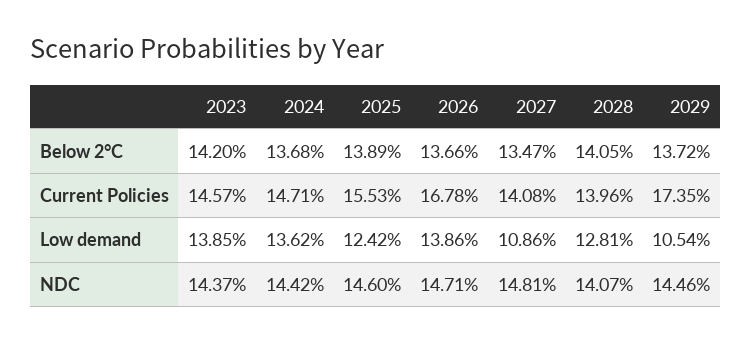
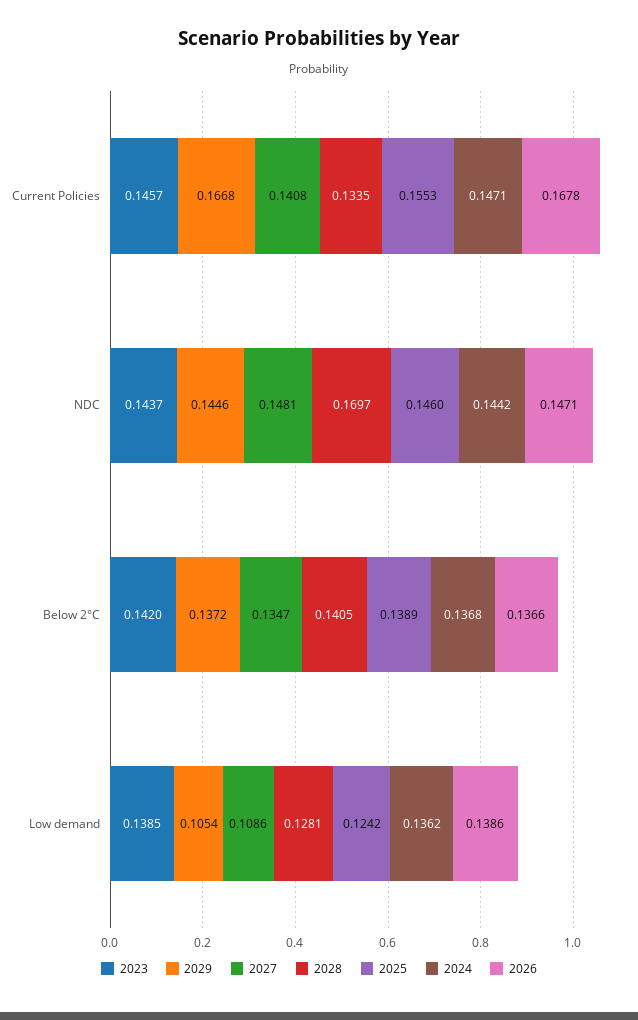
  {
    "2023": {
      "Below 2°C": 0.142,
      "Current Policies": 0.1457,
      "Low demand": 0.1385,
      "NDC": 0.1437
    },
    "2024": {
      "Below 2°C": 0.1368,
      "Current Policies": 0.1471,
      "Low demand": 0.1362,
      "NDC": 0.1442
    },
    "2025": {
      "Below 2°C": 0.1389,
      "Current Policies": 0.1553,
      "Low demand": 0.1242,
      "NDC": 0.146
    },
    "2026": {
      "Below 2°C": 0.1366,
      "Current Policies": 0.1678,
      "Low demand": 0.1386,
      "NDC": 0.1471
    },
    "2027": {
      "Below 2°C": 0.1347,
      "Current Policies": 0.1408,
      "Low demand": 0.1086,
      "NDC": 0.1481
    },
    "2028": {
      "Below 2°C": 0.1405,
-     "Current Policies": 0.1396,
+     "Current Policies": 0.1335,
      "Low demand": 0.1281,
-     "NDC": 0.1407
+     "NDC": 0.1697
    },
    "2029": {
      "Below 2°C": 0.1372,
-     "Current Policies": 0.1735,
+     "Current Policies": 0.1668,
      "Low demand": 0.1054,
      "NDC": 0.1446
    }
  }

